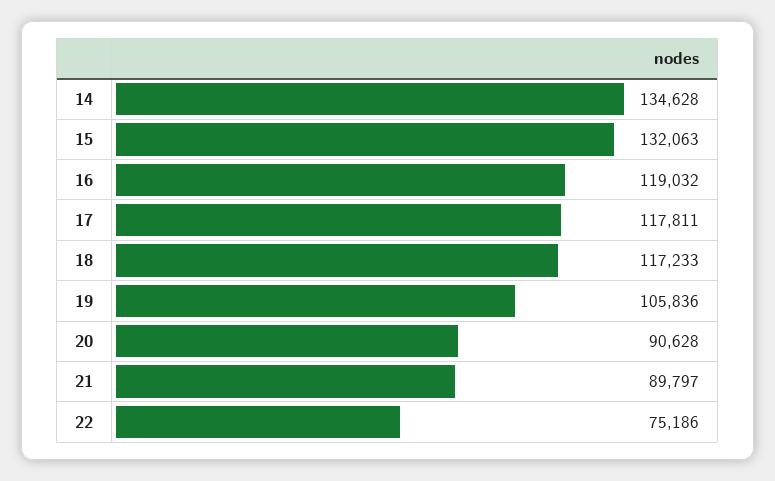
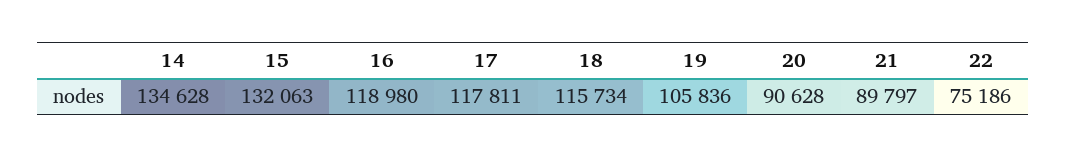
  {
    "14": 134628,
    "15": 132063,
-   "16": 119032,
+   "16": 118980,
    "17": 117811,
-   "18": 117233,
+   "18": 115734,
    "19": 105836,
    "20": 90628,
    "21": 89797,
    "22": 75186
  }

